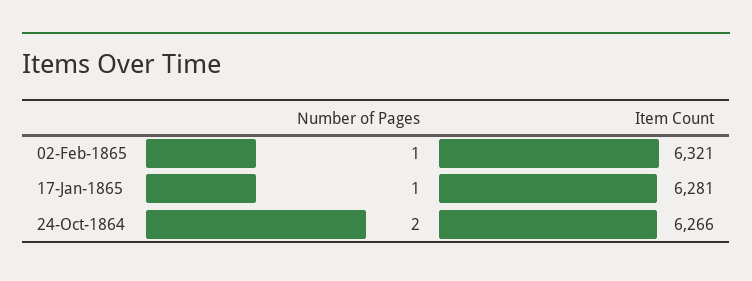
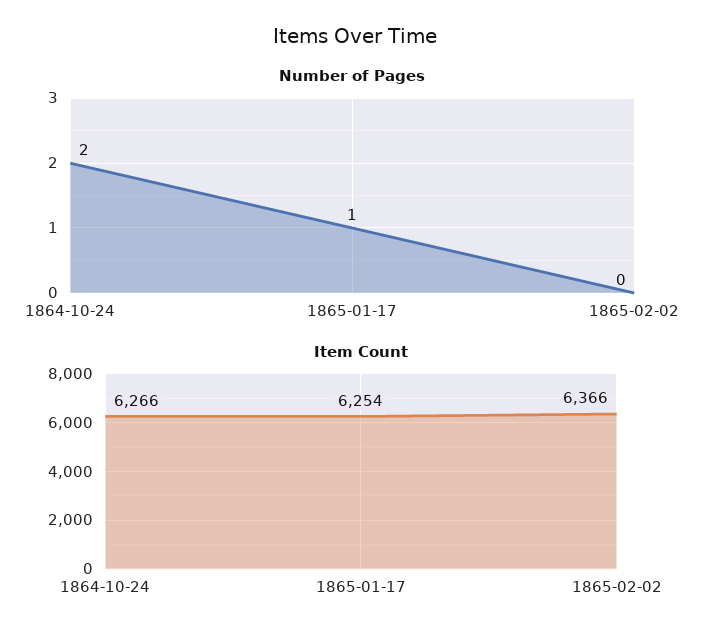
  {
    "Number of Pages": {
-     "02-Feb-1865": 1,
+     "02-Feb-1865": 0,
      "17-Jan-1865": 1,
      "24-Oct-1864": 2
    },
    "Item Count": {
-     "02-Feb-1865": 6321,
+     "02-Feb-1865": 6366,
-     "17-Jan-1865": 6281,
+     "17-Jan-1865": 6254,
      "24-Oct-1864": 6266
    }
  }

